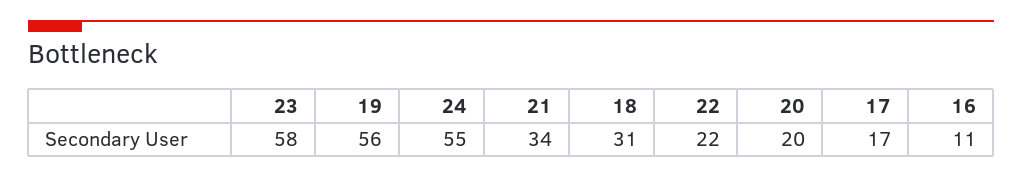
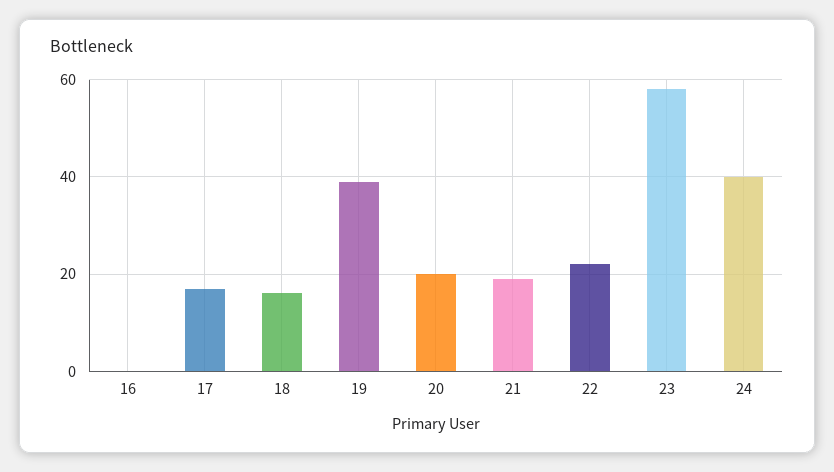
  {
    "23": 58,
-   "19": 56,
+   "19": 40,
-   "24": 55,
+   "24": 40,
-   "21": 34,
+   "21": 20,
-   "18": 31,
+   "18": 15,
    "22": 22,
    "20": 20,
    "17": 17,
-   "16": 11
+   "16": 0
  }

